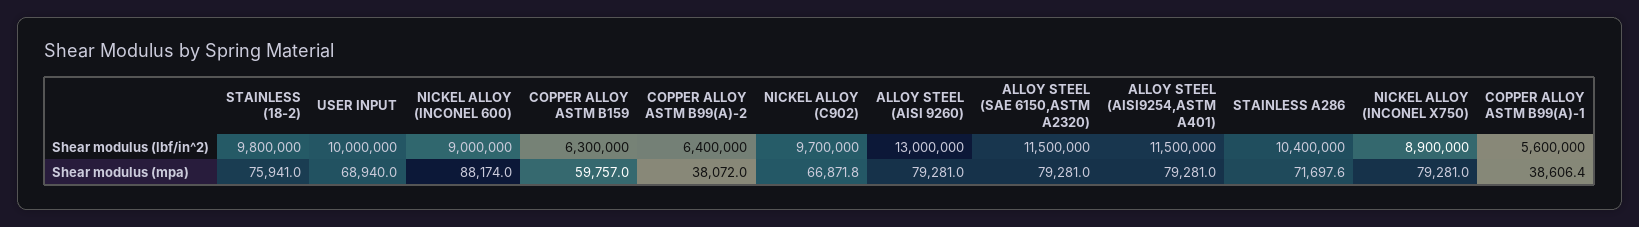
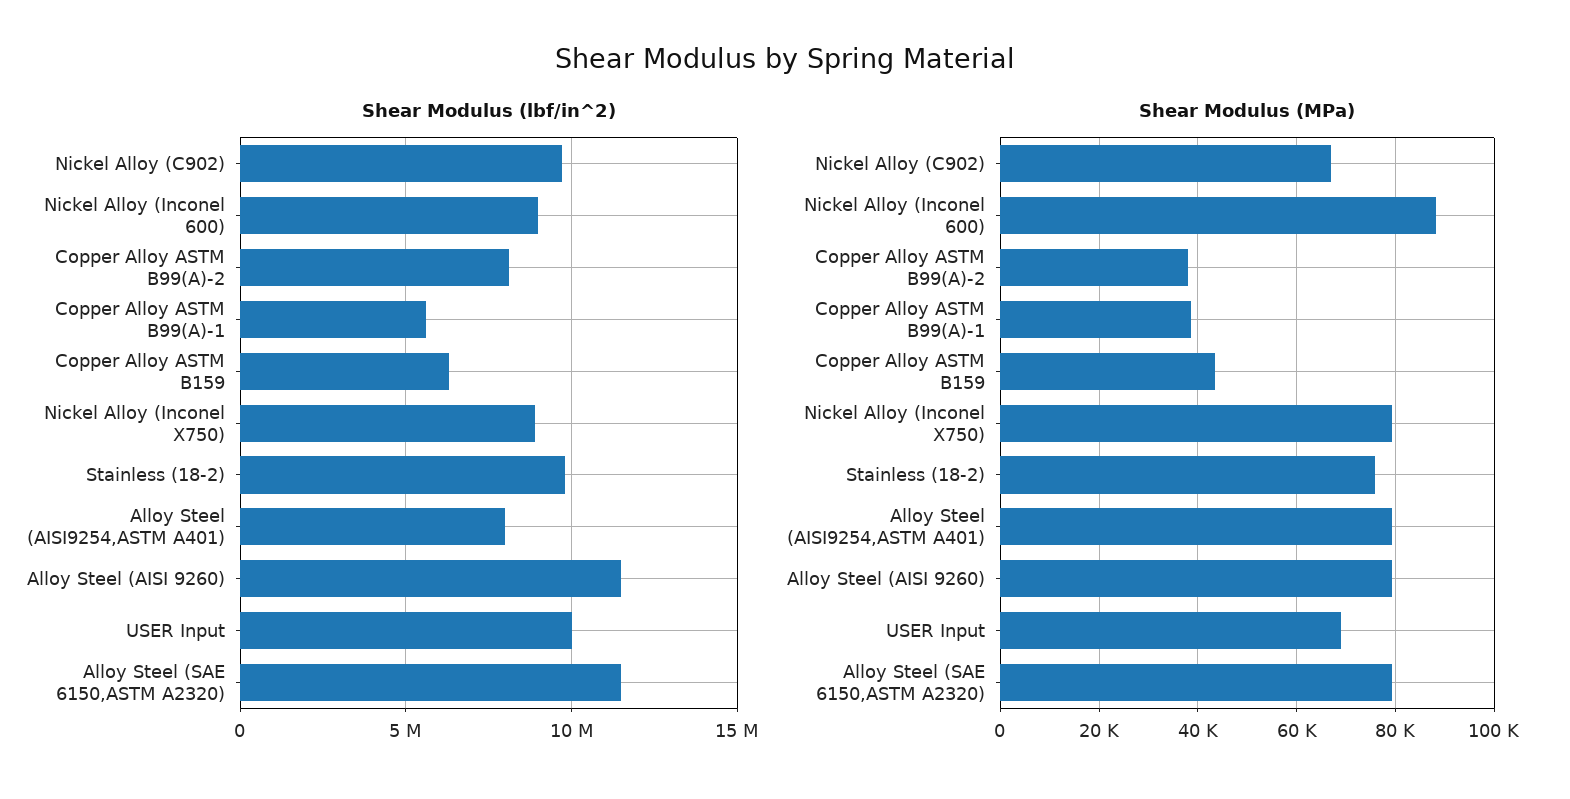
  {
    "Shear modulus (lbf/in^2)": {
      "STAINLESS (18-2)": 9800000,
      "USER INPUT": 10000000,
      "NICKEL ALLOY (INCONEL 600)": 9000000,
      "COPPER ALLOY ASTM B159": 6300000,
-     "COPPER ALLOY ASTM B99(A)-2": 6400000,
+     "COPPER ALLOY ASTM B99(A)-2": 8000000,
      "NICKEL ALLOY (C902)": 9700000,
-     "ALLOY STEEL (AISI 9260)": 13000000,
+     "ALLOY STEEL (AISI 9260)": 11500000,
      "ALLOY STEEL (SAE 6150,ASTM A2320)": 11500000,
-     "ALLOY STEEL (AISI9254,ASTM A401)": 11500000,
+     "ALLOY STEEL (AISI9254,ASTM A401)": 8000000,
-     "STAINLESS A286": 10400000,
      "NICKEL ALLOY (INCONEL X750)": 8900000,
      "COPPER ALLOY ASTM B99(A)-1": 5600000
    },
    "Shear modulus (mpa)": {
      "STAINLESS (18-2)": 75941,
      "USER INPUT": 68940,
      "NICKEL ALLOY (INCONEL 600)": 88174,
-     "COPPER ALLOY ASTM B159": 59757,
+     "COPPER ALLOY ASTM B159": 44000,
      "COPPER ALLOY ASTM B99(A)-2": 38072,
      "NICKEL ALLOY (C902)": 66871.8,
      "ALLOY STEEL (AISI 9260)": 79281,
      "ALLOY STEEL (SAE 6150,ASTM A2320)": 79281,
      "ALLOY STEEL (AISI9254,ASTM A401)": 79281,
-     "STAINLESS A286": 71697.6,
      "NICKEL ALLOY (INCONEL X750)": 79281,
      "COPPER ALLOY ASTM B99(A)-1": 38606.4
    }
  }

